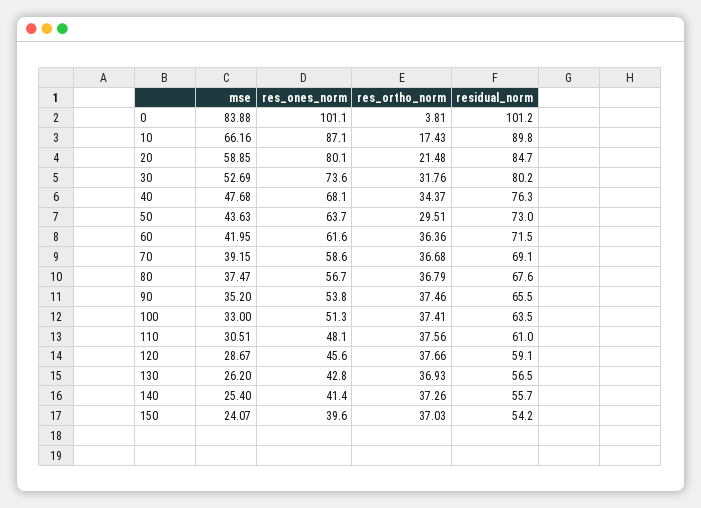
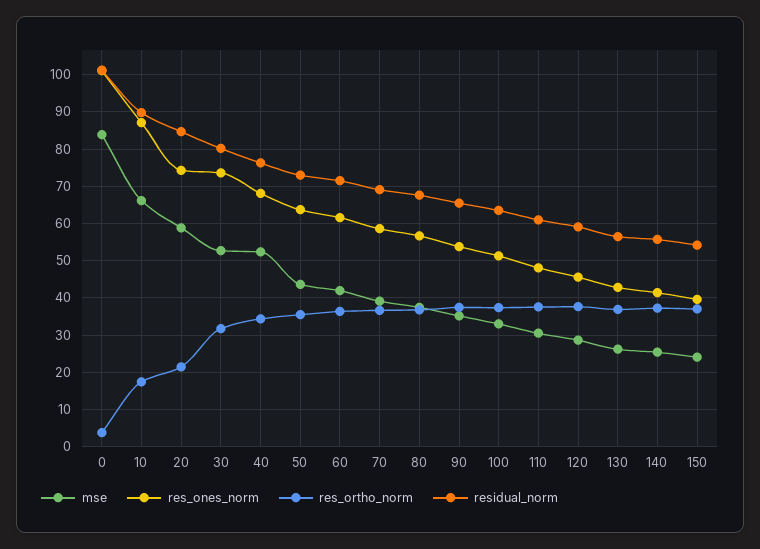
  {
    "mse": {
      "0": 83.88,
      "10": 66.16,
      "20": 58.85,
      "30": 52.69,
-     "40": 47.68,
+     "40": 52,
      "50": 43.63,
      "60": 41.95,
      "70": 39.15,
      "80": 37.47,
      "90": 35.2,
      "100": 33,
      "110": 30.51,
      "120": 28.67,
      "130": 26.2,
      "140": 25.4,
      "150": 24.07
    },
    "res_ones_norm": {
      "0": 101.1,
      "10": 87.1,
-     "20": 80.1,
+     "20": 74,
      "30": 73.6,
      "40": 68.1,
      "50": 63.7,
      "60": 61.6,
      "70": 58.6,
      "80": 56.7,
      "90": 53.8,
      "100": 51.3,
      "110": 48.1,
      "120": 45.6,
      "130": 42.8,
      "140": 41.4,
      "150": 39.6
    },
    "res_ortho_norm": {
      "0": 3.81,
      "10": 17.43,
      "20": 21.48,
      "30": 31.76,
      "40": 34.37,
-     "50": 29.51,
+     "50": 36,
      "60": 36.36,
      "70": 36.68,
      "80": 36.79,
      "90": 37.46,
      "100": 37.41,
      "110": 37.56,
      "120": 37.66,
      "130": 36.93,
      "140": 37.26,
      "150": 37.03
    },
    "residual_norm": {
      "0": 101.2,
      "10": 89.8,
      "20": 84.7,
      "30": 80.2,
      "40": 76.3,
      "50": 73,
      "60": 71.5,
      "70": 69.1,
      "80": 67.6,
      "90": 65.5,
      "100": 63.5,
      "110": 61,
      "120": 59.1,
      "130": 56.5,
      "140": 55.7,
      "150": 54.2
    }
  }

